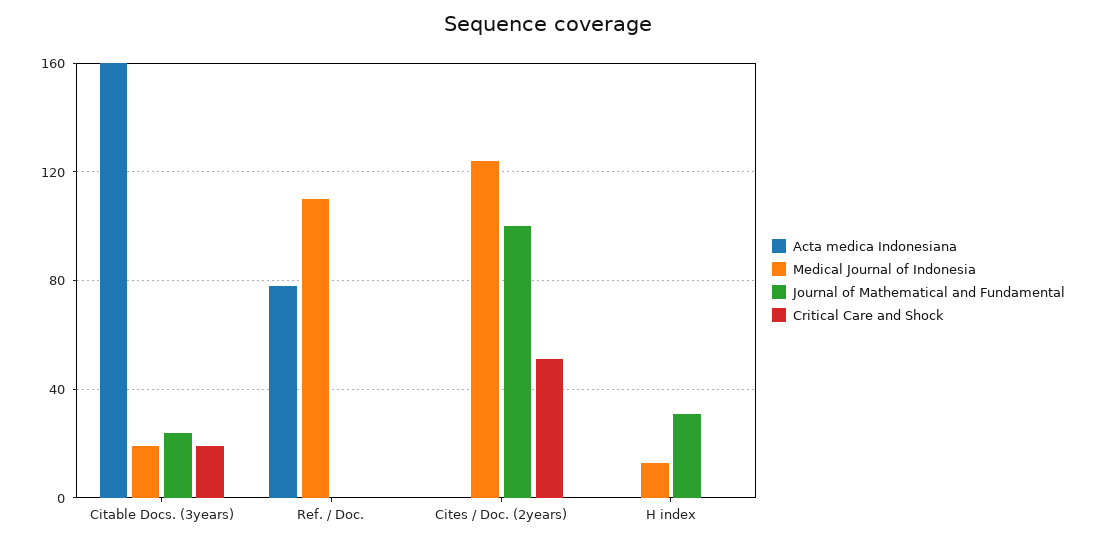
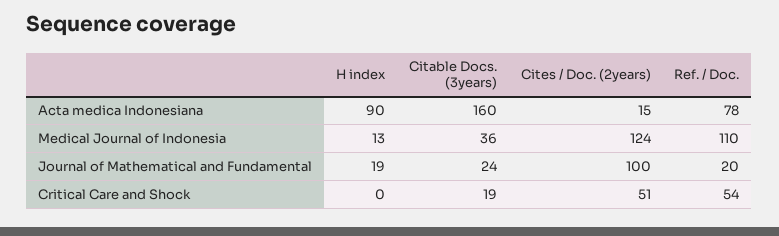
  {
    "Acta medica Indonesiana": {
      "Citable Docs. (3years)": 160,
      "Ref. / Doc.": 78,
-     "Cites / Doc. (2years)": 0,
+     "Cites / Doc. (2years)": 15,
-     "H index": 0
+     "H index": 90
    },
    "Medical Journal of Indonesia": {
-     "Citable Docs. (3years)": 20,
+     "Citable Docs. (3years)": 36,
      "Ref. / Doc.": 110,
      "Cites / Doc. (2years)": 124,
      "H index": 13
    },
    "Journal of Mathematical and Fundamental": {
      "Citable Docs. (3years)": 24,
-     "Ref. / Doc.": 0,
+     "Ref. / Doc.": 20,
      "Cites / Doc. (2years)": 100,
-     "H index": 30
+     "H index": 19
    },
    "Critical Care and Shock": {
      "Citable Docs. (3years)": 19,
-     "Ref. / Doc.": 0,
+     "Ref. / Doc.": 54,
      "Cites / Doc. (2years)": 51,
      "H index": 0
    }
  }

